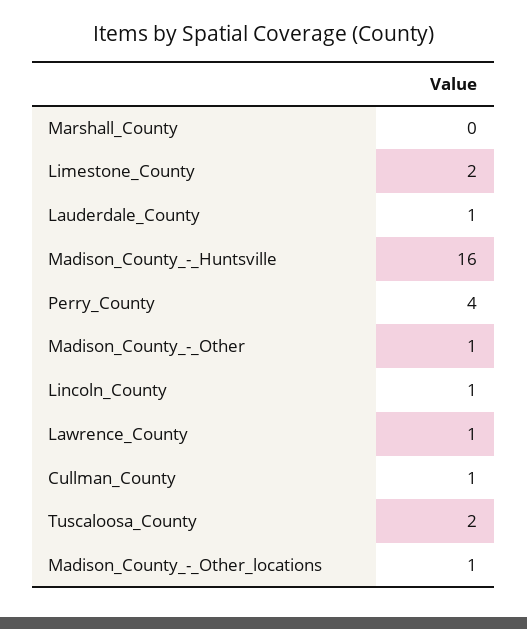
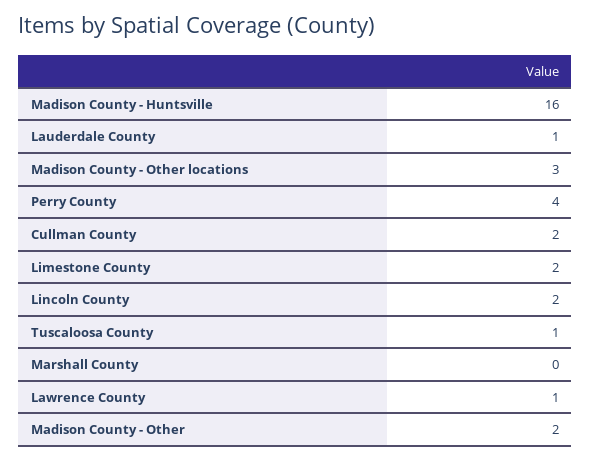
  {
    "Marshall_County": 0,
    "Limestone_County": 2,
    "Lauderdale_County": 1,
    "Madison_County_-_Huntsville": 16,
    "Perry_County": 4,
-   "Madison_County_-_Other": 1,
+   "Madison_County_-_Other": 2,
-   "Lincoln_County": 1,
+   "Lincoln_County": 2,
    "Lawrence_County": 1,
-   "Cullman_County": 1,
+   "Cullman_County": 2,
-   "Tuscaloosa_County": 2,
+   "Tuscaloosa_County": 1,
-   "Madison_County_-_Other_locations": 1
+   "Madison_County_-_Other_locations": 3
  }

